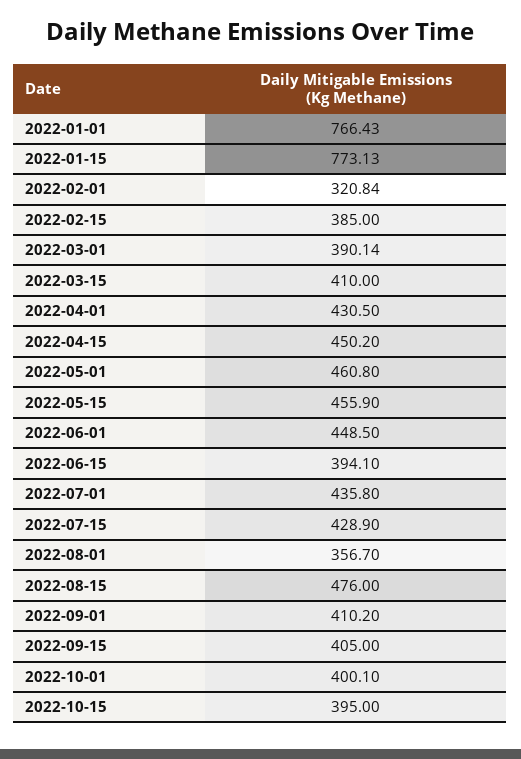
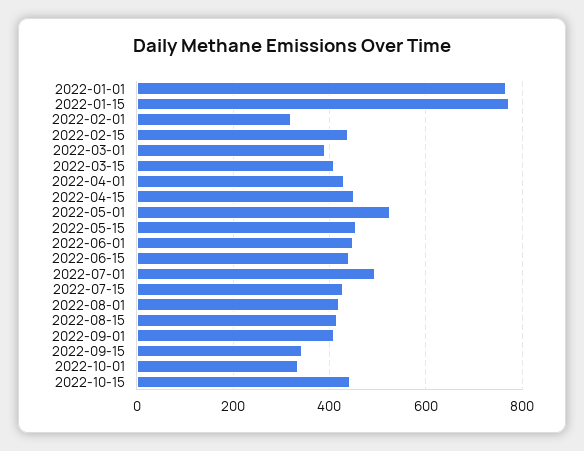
  {
    "2022-01-01": 766.43,
    "2022-01-15": 773.13,
    "2022-02-01": 320.84,
-   "2022-02-15": 385,
+   "2022-02-15": 440,
    "2022-03-01": 390.14,
    "2022-03-15": 410,
    "2022-04-01": 430.5,
    "2022-04-15": 450.2,
-   "2022-05-01": 460.8,
+   "2022-05-01": 520,
    "2022-05-15": 455.9,
    "2022-06-01": 448.5,
-   "2022-06-15": 394.1,
+   "2022-06-15": 440,
-   "2022-07-01": 435.8,
+   "2022-07-01": 500,
    "2022-07-15": 428.9,
-   "2022-08-01": 356.7,
+   "2022-08-01": 420,
-   "2022-08-15": 476,
+   "2022-08-15": 420,
    "2022-09-01": 410.2,
-   "2022-09-15": 405,
+   "2022-09-15": 340,
-   "2022-10-01": 400.1,
+   "2022-10-01": 340,
-   "2022-10-15": 395
+   "2022-10-15": 440
  }

